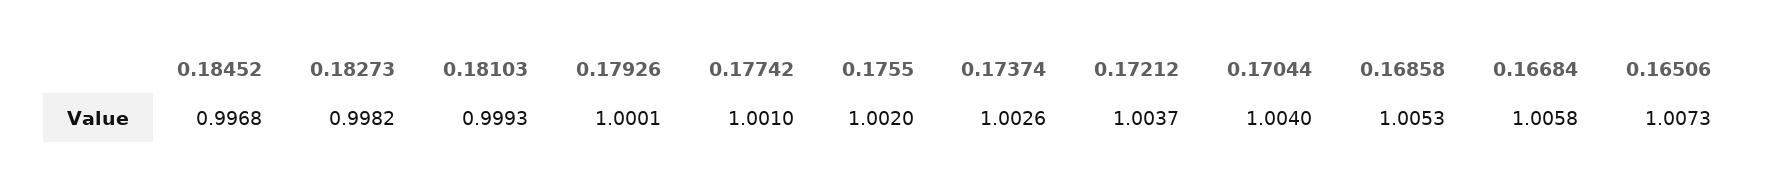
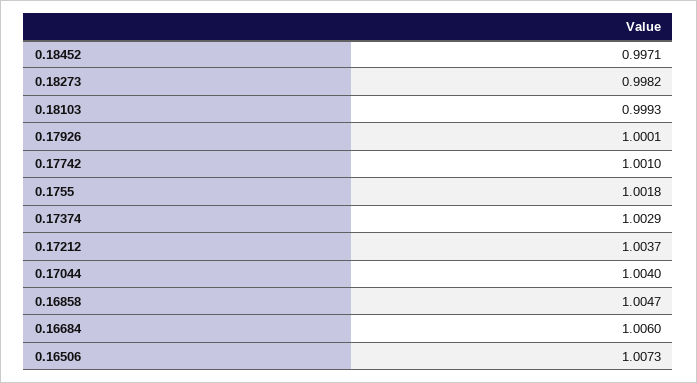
  {
-   "0.18452": 0.9968,
+   "0.18452": 0.9971,
    "0.18273": 0.9982,
    "0.18103": 0.9993,
    "0.17926": 1.0001,
    "0.17742": 1.001,
-   "0.1755": 1.002,
+   "0.1755": 1.0018,
-   "0.17374": 1.0026,
+   "0.17374": 1.0029,
    "0.17212": 1.0037,
    "0.17044": 1.004,
-   "0.16858": 1.0053,
+   "0.16858": 1.0047,
-   "0.16684": 1.0058,
+   "0.16684": 1.006,
    "0.16506": 1.0073
  }

